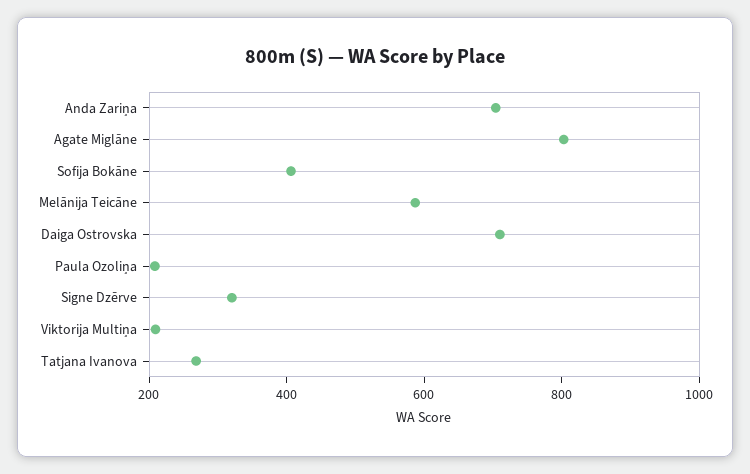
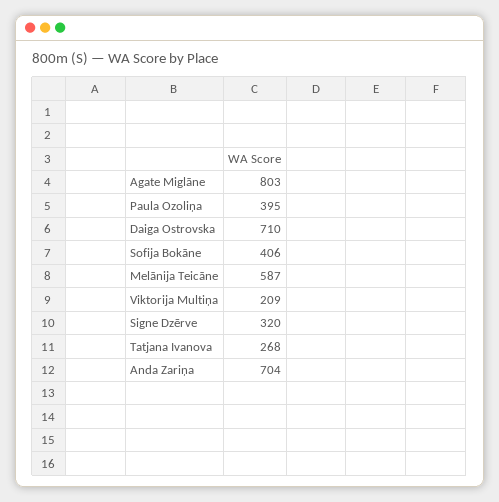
  {
    "Anda Zariņa": 704,
    "Agate Miglāne": 803,
    "Sofija Bokāne": 406,
    "Melānija Teicāne": 587,
    "Daiga Ostrovska": 710,
-   "Paula Ozoliņa": 200,
+   "Paula Ozoliņa": 395,
    "Signe Dzērve": 320,
    "Viktorija Multiņa": 209,
    "Tatjana Ivanova": 268
  }

